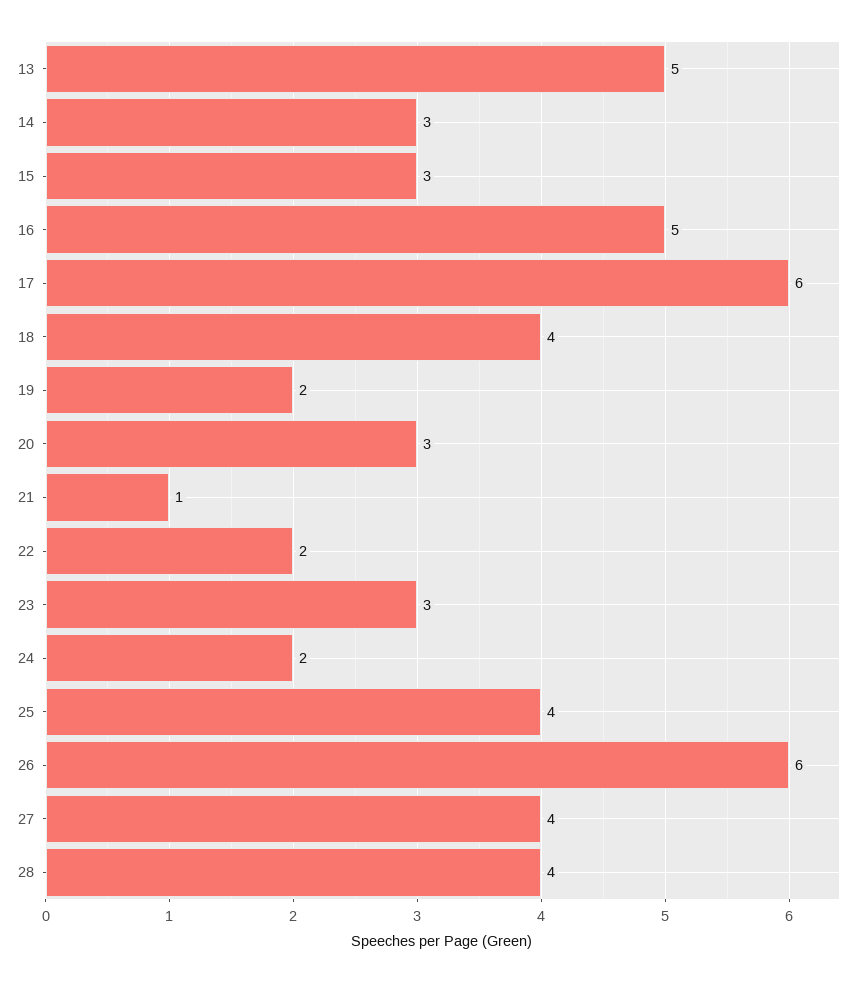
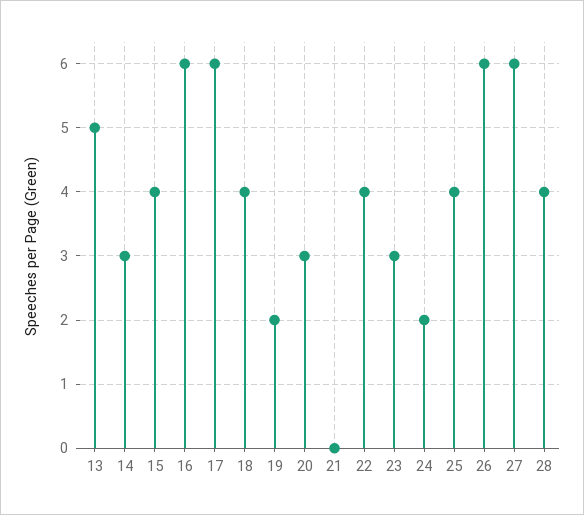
  {
    "13": 5,
    "14": 3,
-   "15": 3,
+   "15": 4,
-   "16": 5,
+   "16": 6,
    "17": 6,
    "18": 4,
    "19": 2,
    "20": 3,
-   "21": 1,
+   "21": 0,
-   "22": 2,
+   "22": 4,
    "23": 3,
    "24": 2,
    "25": 4,
    "26": 6,
-   "27": 4,
+   "27": 6,
    "28": 4
  }

